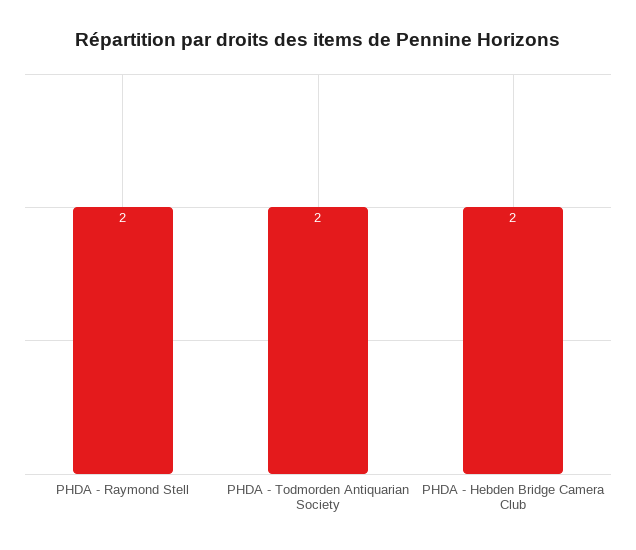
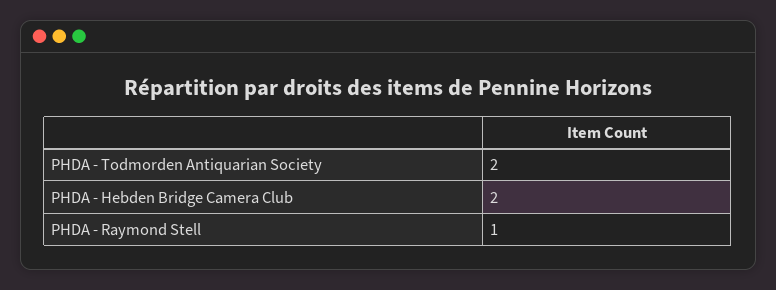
  {
-   "PHDA - Raymond Stell": 2,
+   "PHDA - Raymond Stell": 1,
    "PHDA - Todmorden Antiquarian Society": 2,
    "PHDA - Hebden Bridge Camera Club": 2
  }

